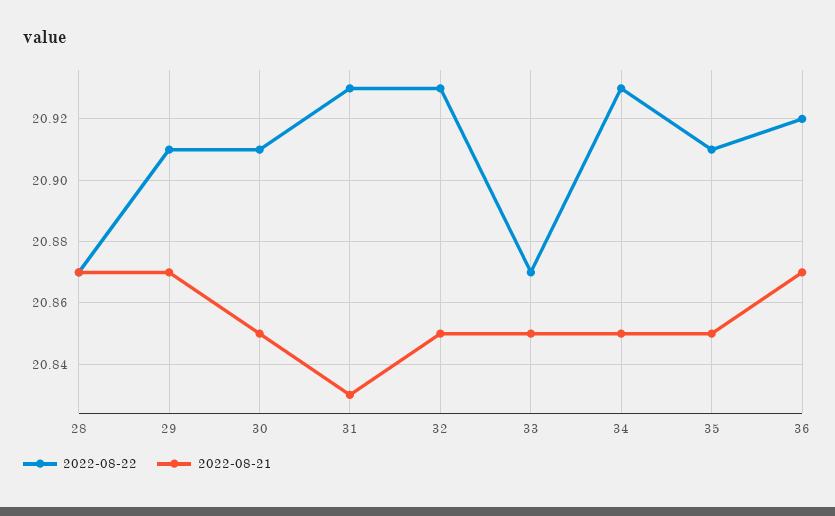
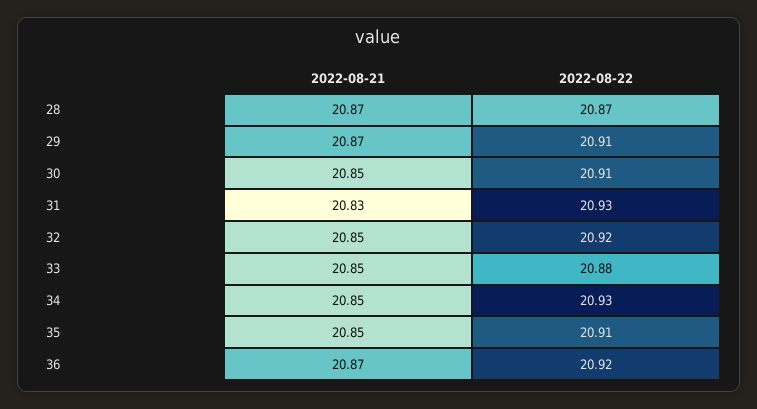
  {
    "2022-08-22": {
      "28": 20.87,
      "29": 20.91,
      "30": 20.91,
      "31": 20.93,
-     "32": 20.93,
+     "32": 20.92,
-     "33": 20.87,
+     "33": 20.88,
      "34": 20.93,
      "35": 20.91,
      "36": 20.92
    },
    "2022-08-21": {
      "28": 20.87,
      "29": 20.87,
      "30": 20.85,
      "31": 20.83,
      "32": 20.85,
      "33": 20.85,
      "34": 20.85,
      "35": 20.85,
      "36": 20.87
    }
  }

